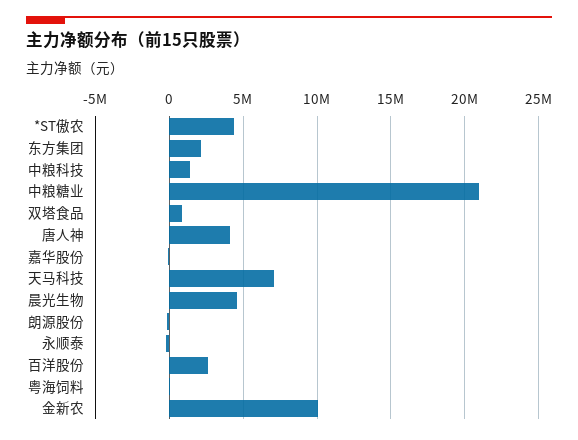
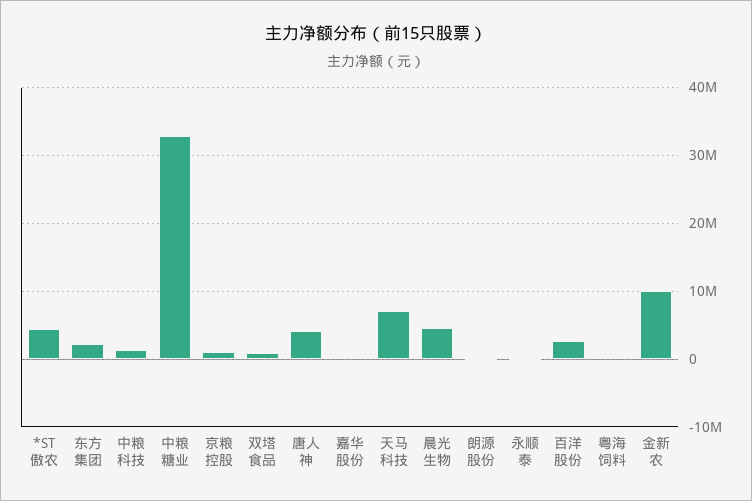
  {
    "*ST傲农": 4500000,
    "东方集团": 2000000,
    "中粮科技": 1500000,
-   "中粮糖业": 21000000,
+   "中粮糖业": 33000000,
    "双塔食品": 1000000,
    "唐人神": 4000000,
    "嘉华股份": 0,
    "天马科技": 7000000,
    "晨光生物": 4500000,
    "朗源股份": 0,
    "永顺泰": 0,
    "百洋股份": 2500000,
    "粤海饲料": 0,
-   "金新农": 10000000
+   "金新农": 10000000,
+   "京粮控股": 1000000
  }

